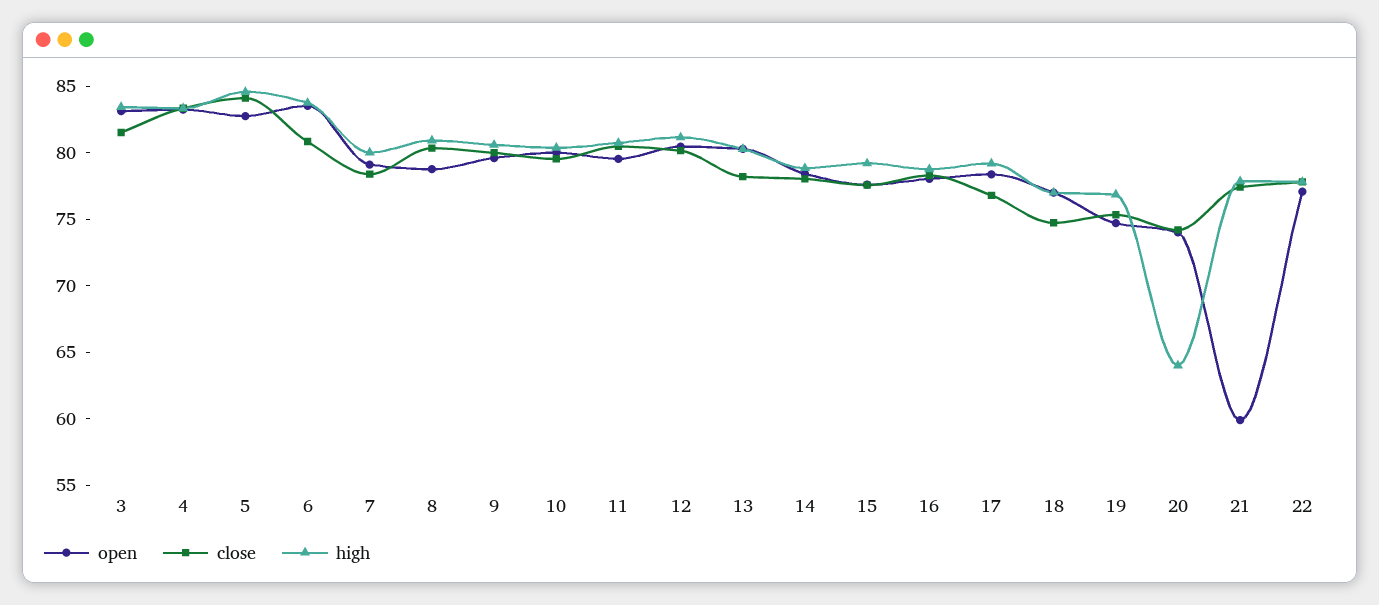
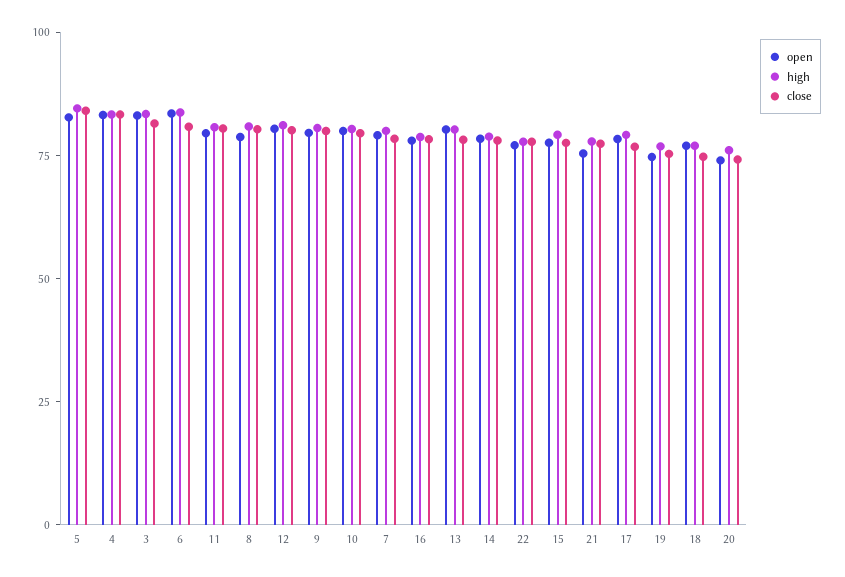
  {
    "open": {
      "3": 83,
      "4": 83,
      "5": 83,
      "6": 84,
      "7": 79,
      "8": 79,
      "9": 80,
      "10": 80,
      "11": 80,
      "12": 80,
      "13": 80,
      "14": 78,
      "15": 78,
      "16": 78,
      "17": 78,
      "18": 77,
      "19": 75,
      "20": 74,
-     "21": 60,
+     "21": 75,
      "22": 77
    },
    "close": {
      "3": 82,
      "4": 83,
      "5": 84,
      "6": 81,
      "7": 78,
      "8": 80,
      "9": 80,
      "10": 80,
      "11": 80,
      "12": 80,
      "13": 78,
      "14": 78,
      "15": 78,
      "16": 78,
      "17": 77,
      "18": 75,
      "19": 75,
      "20": 74,
      "21": 77,
      "22": 78
    },
    "high": {
      "3": 83,
      "4": 83,
      "5": 85,
      "6": 84,
      "7": 80,
      "8": 81,
      "9": 81,
      "10": 80,
      "11": 81,
      "12": 81,
      "13": 80,
      "14": 79,
      "15": 79,
      "16": 79,
      "17": 79,
      "18": 77,
      "19": 77,
-     "20": 64,
+     "20": 75,
      "21": 78,
      "22": 78
    }
  }

